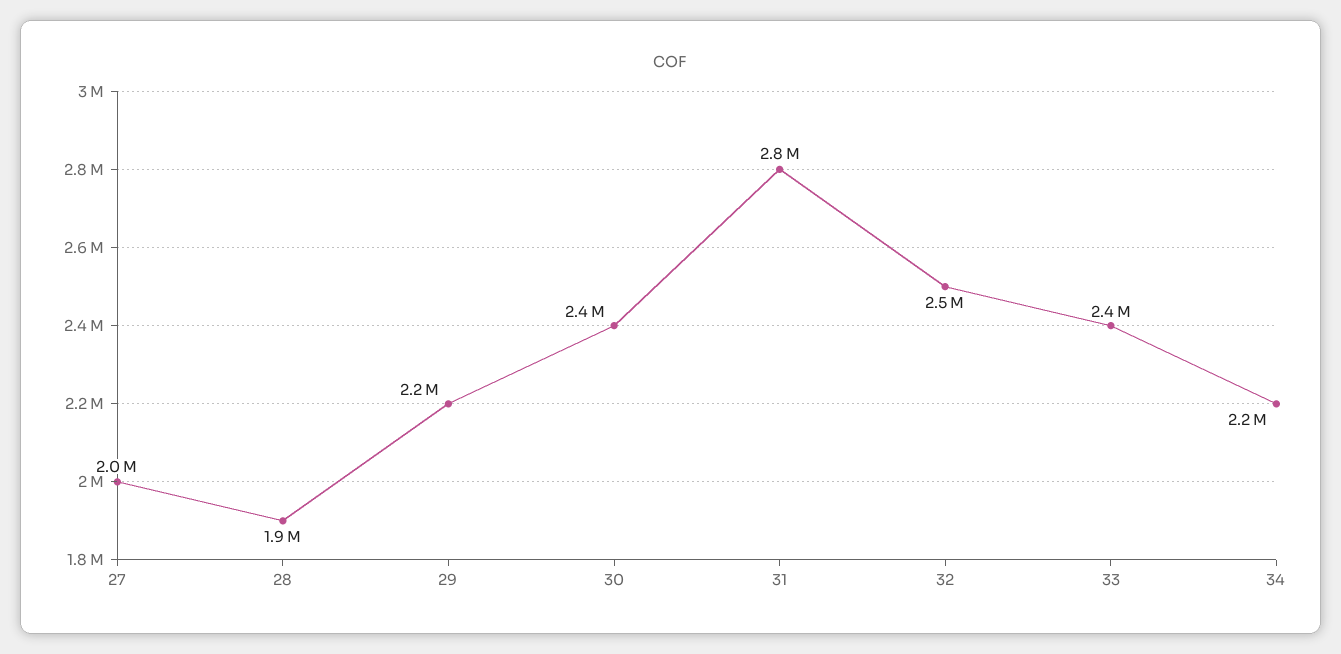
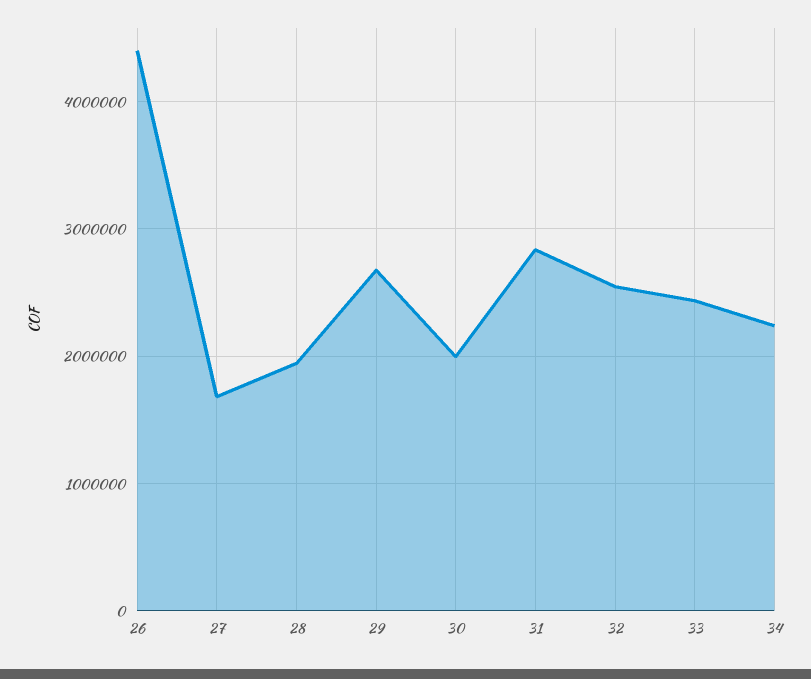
  {
-   "27": 2000000,
+   "27": 1700000,
    "28": 1900000,
-   "29": 2200000,
+   "29": 2700000,
-   "30": 2400000,
+   "30": 2000000,
    "31": 2800000,
    "32": 2500000,
    "33": 2400000,
-   "34": 2200000
+   "34": 2200000,
+   "26": 4400000
  }

